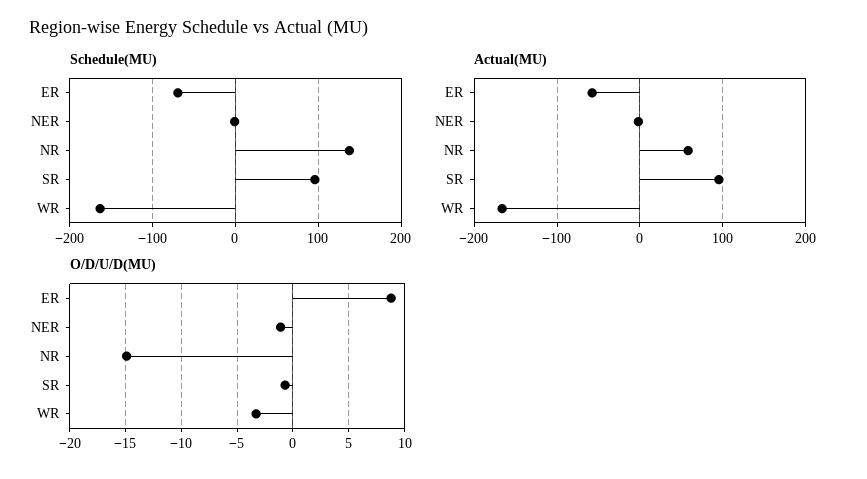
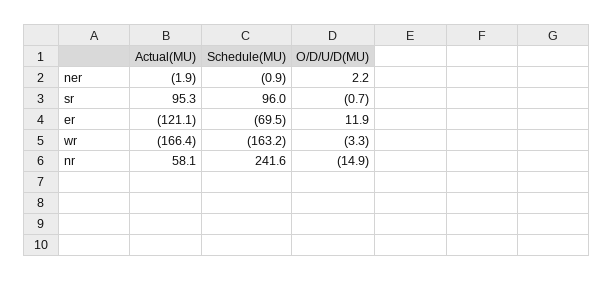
  {
    "Schedule(MU)": {
      "ER": -69.5,
      "NER": -0.9,
-     "NR": 140,
+     "NR": 241.6,
      "SR": 96,
      "WR": -163.2
    },
    "Actual(MU)": {
-     "ER": -60,
+     "ER": -121.1,
      "NER": -1.9,
      "NR": 58.1,
      "SR": 95.3,
      "WR": -166.4
    },
    "O/D/U/D(MU)": {
-     "ER": 9,
+     "ER": 11.9,
-     "NER": -1,
+     "NER": 2.2,
      "NR": -14.9,
      "SR": -0.7,
      "WR": -3.3
    }
  }

